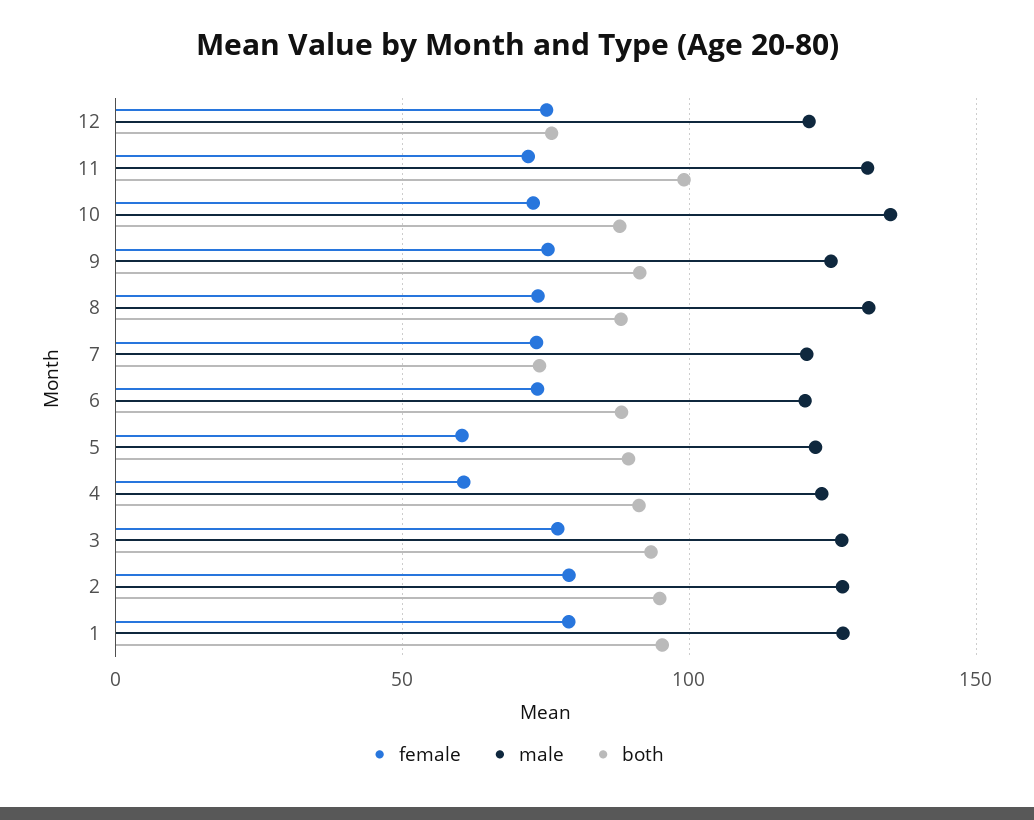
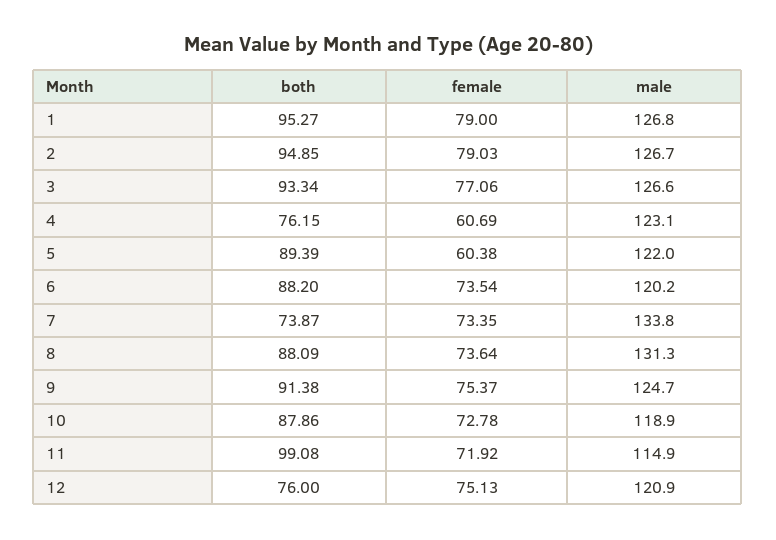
  {
    "female": {
      "12": 75.13,
      "11": 71.92,
      "10": 72.78,
      "9": 75.37,
      "8": 73.64,
      "7": 73.35,
      "6": 73.54,
      "5": 60.38,
      "4": 60.69,
      "3": 77.06,
      "2": 79.03,
      "1": 79
    },
    "male": {
      "12": 120.9,
-     "11": 130,
+     "11": 114.9,
-     "10": 135,
+     "10": 118.9,
      "9": 124.7,
      "8": 131.3,
-     "7": 120,
+     "7": 133.8,
      "6": 120.2,
      "5": 122,
      "4": 123.1,
      "3": 126.6,
      "2": 126.7,
      "1": 126.8
    },
    "both": {
      "12": 76,
      "11": 99.08,
      "10": 87.86,
      "9": 91.38,
      "8": 88.09,
      "7": 73.87,
      "6": 88.2,
      "5": 89.39,
-     "4": 90,
+     "4": 76.15,
      "3": 93.34,
      "2": 94.85,
      "1": 95.27
    }
  }

